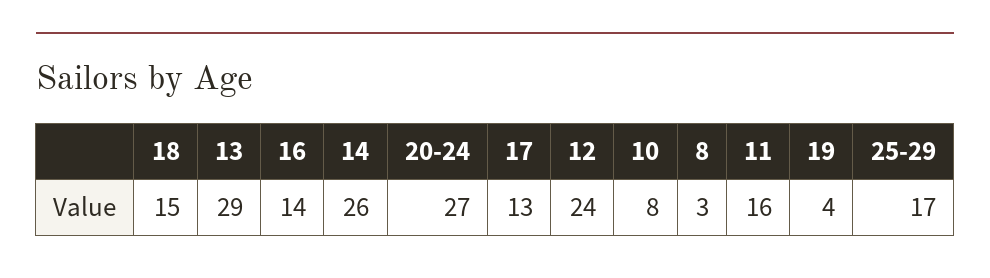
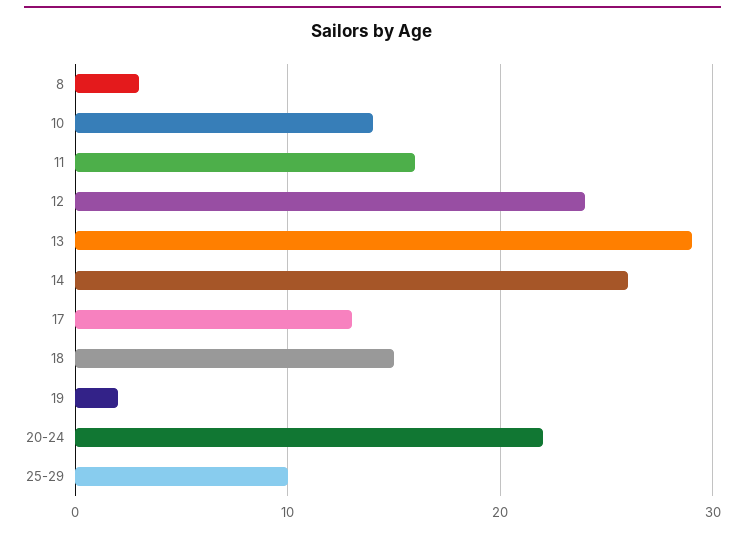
  {
    "18": 15,
    "13": 29,
-   "16": 14,
    "14": 26,
-   "20-24": 27,
+   "20-24": 22,
    "17": 13,
    "12": 24,
-   "10": 8,
+   "10": 14,
    "8": 3,
    "11": 16,
-   "19": 4,
+   "19": 2,
-   "25-29": 17
+   "25-29": 10
  }

